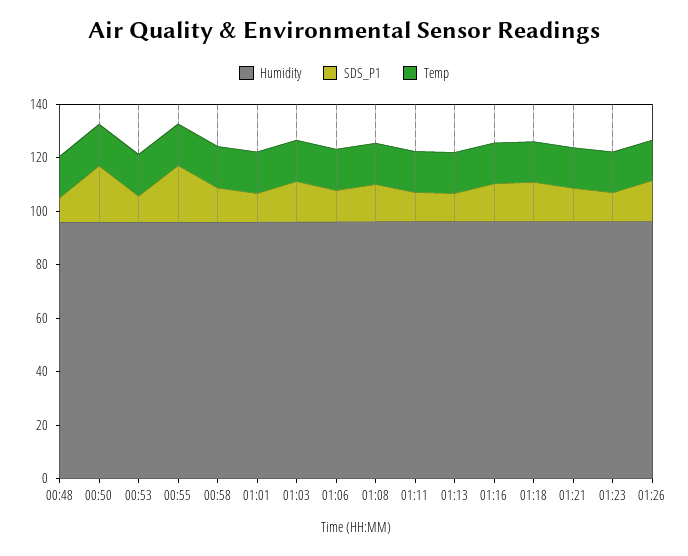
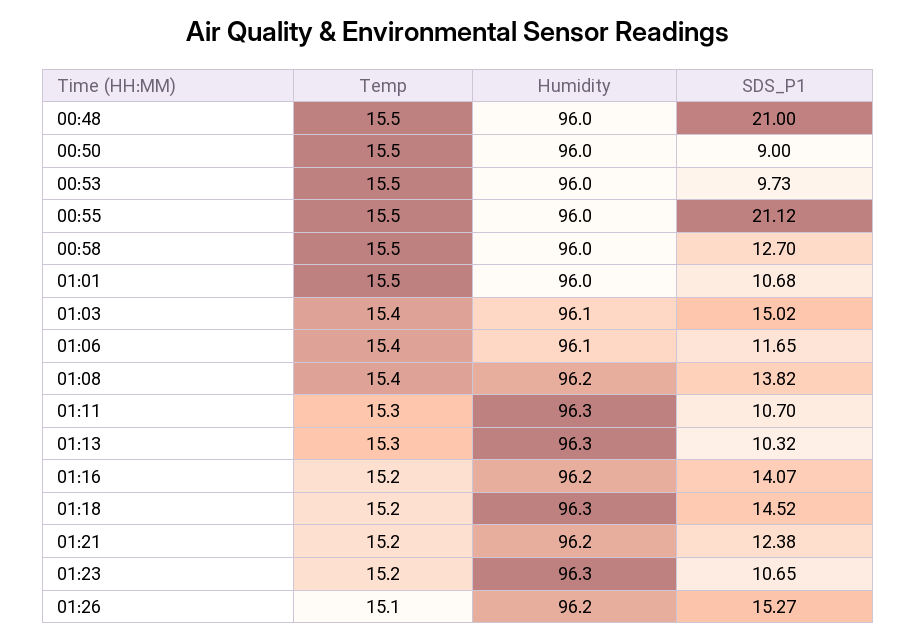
  {
    "Humidity": {
      "00:48": 96,
      "00:50": 96,
      "00:53": 96,
      "00:55": 96,
      "00:58": 96,
      "01:01": 96,
      "01:03": 96.1,
      "01:06": 96.1,
      "01:08": 96.2,
      "01:11": 96.3,
      "01:13": 96.3,
      "01:16": 96.2,
      "01:18": 96.3,
      "01:21": 96.2,
      "01:23": 96.3,
      "01:26": 96.2
    },
    "SDS_P1": {
-     "00:48": 10,
+     "00:48": 21,
-     "00:50": 20,
+     "00:50": 9,
      "00:53": 9.73,
      "00:55": 21.12,
      "00:58": 12.7,
      "01:01": 10.68,
      "01:03": 15.02,
      "01:06": 11.65,
      "01:08": 13.82,
      "01:11": 10.7,
      "01:13": 10.32,
      "01:16": 14.07,
      "01:18": 14.52,
      "01:21": 12.38,
      "01:23": 10.65,
      "01:26": 15.27
    },
    "Temp": {
      "00:48": 15.5,
      "00:50": 15.5,
      "00:53": 15.5,
      "00:55": 15.5,
      "00:58": 15.5,
      "01:01": 15.5,
      "01:03": 15.4,
      "01:06": 15.4,
      "01:08": 15.4,
      "01:11": 15.3,
      "01:13": 15.3,
      "01:16": 15.2,
      "01:18": 15.2,
      "01:21": 15.2,
      "01:23": 15.2,
      "01:26": 15.1
    }
  }

